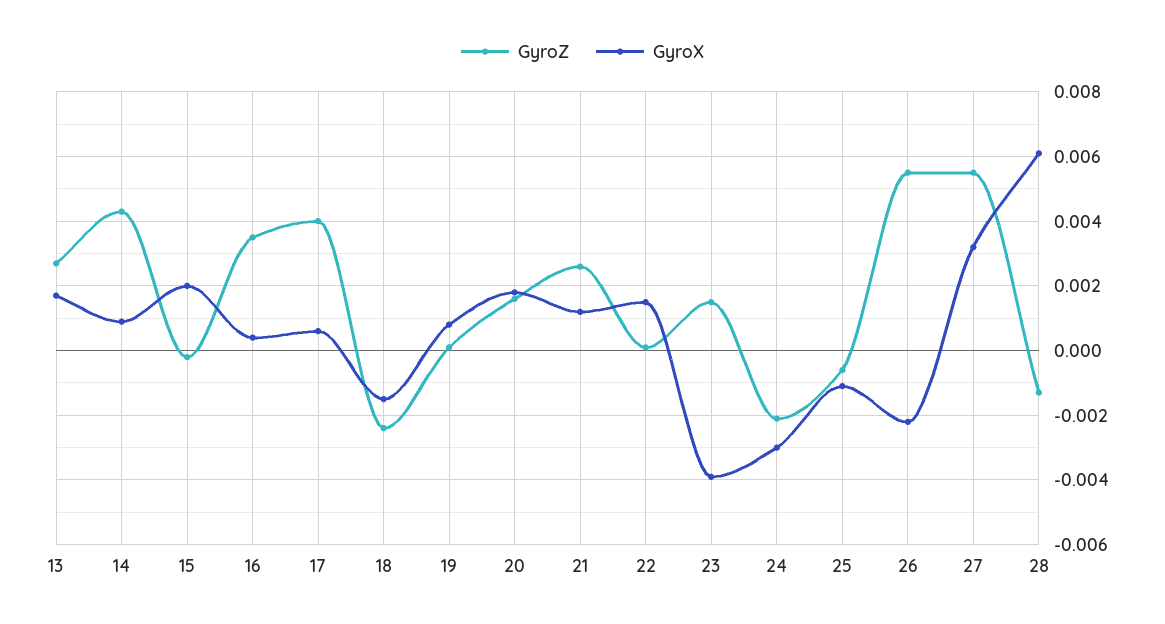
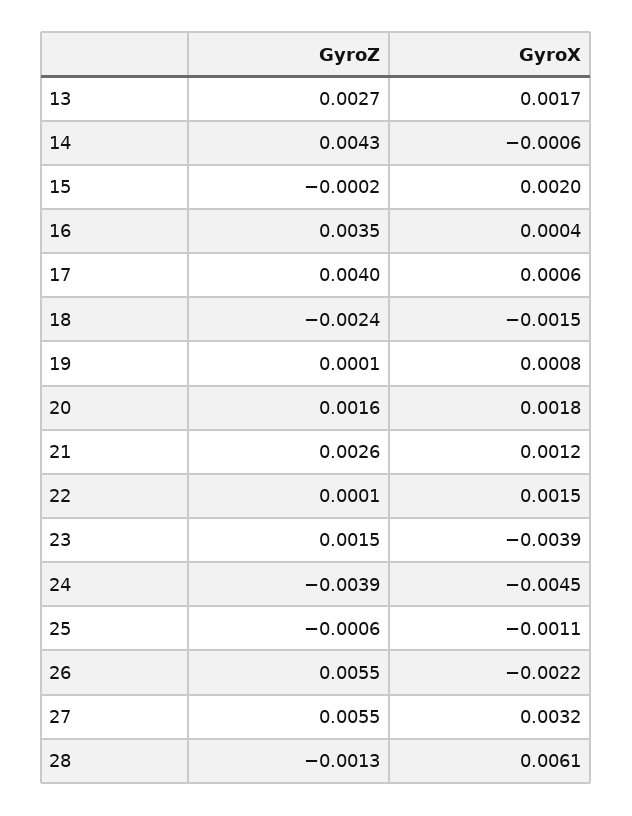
  {
    "GyroZ": {
      "13": 0.0027,
      "14": 0.0043,
      "15": -0.0002,
      "16": 0.0035,
      "17": 0.004,
      "18": -0.0024,
      "19": 0.0001,
      "20": 0.0016,
      "21": 0.0026,
      "22": 0.0001,
      "23": 0.0015,
-     "24": -0.002,
+     "24": -0.0039,
      "25": -0.0006,
      "26": 0.0055,
      "27": 0.0055,
      "28": -0.0013
    },
    "GyroX": {
      "13": 0.0017,
-     "14": 0.001,
+     "14": -0.0006,
      "15": 0.002,
      "16": 0.0004,
      "17": 0.0006,
      "18": -0.0015,
      "19": 0.0008,
      "20": 0.0018,
      "21": 0.0012,
      "22": 0.0015,
      "23": -0.0039,
-     "24": -0.003,
+     "24": -0.0045,
      "25": -0.0011,
      "26": -0.0022,
      "27": 0.0032,
      "28": 0.0061
    }
  }

